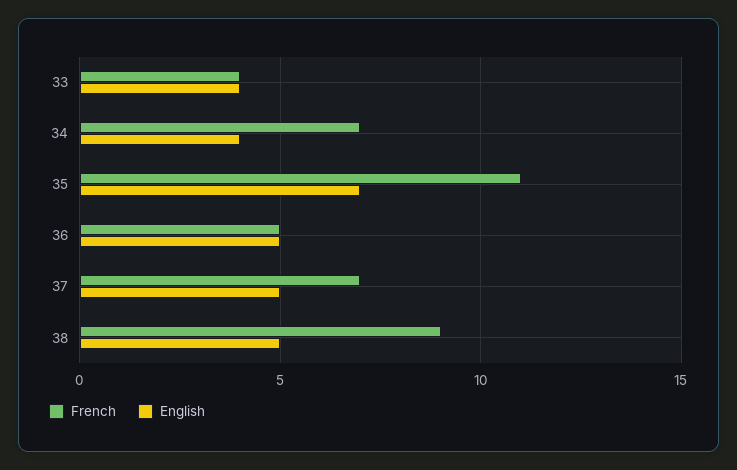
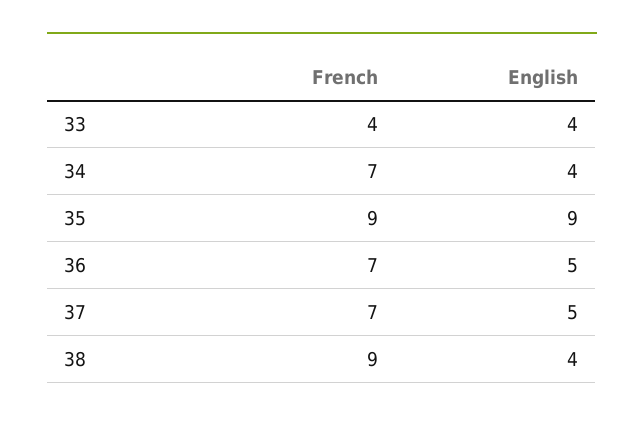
  {
    "French": {
      "33": 4,
      "34": 7,
-     "35": 11,
+     "35": 9,
-     "36": 5,
+     "36": 7,
      "37": 7,
      "38": 9
    },
    "English": {
      "33": 4,
      "34": 4,
-     "35": 7,
+     "35": 9,
      "36": 5,
      "37": 5,
-     "38": 5
+     "38": 4
    }
  }

